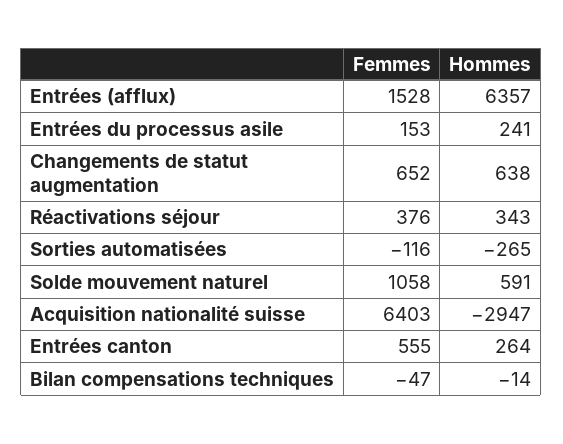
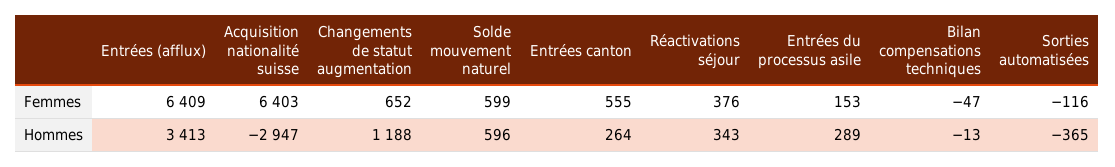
  {
    "Femmes": {
-     "Entrées (afflux)": 1528,
+     "Entrées (afflux)": 6409,
      "Entrées du processus asile": 153,
      "Changements de statut augmentation": 652,
      "Réactivations séjour": 376,
      "Sorties automatisées": -116,
-     "Solde mouvement naturel": 1058,
+     "Solde mouvement naturel": 599,
      "Acquisition nationalité suisse": 6403,
      "Entrées canton": 555,
      "Bilan compensations techniques": -47
    },
    "Hommes": {
-     "Entrées (afflux)": 6357,
+     "Entrées (afflux)": 3413,
-     "Entrées du processus asile": 241,
+     "Entrées du processus asile": 289,
-     "Changements de statut augmentation": 638,
+     "Changements de statut augmentation": 1188,
      "Réactivations séjour": 343,
-     "Sorties automatisées": -265,
+     "Sorties automatisées": -365,
-     "Solde mouvement naturel": 591,
+     "Solde mouvement naturel": 596,
      "Acquisition nationalité suisse": -2947,
      "Entrées canton": 264,
-     "Bilan compensations techniques": -14
+     "Bilan compensations techniques": -13
    }
  }

